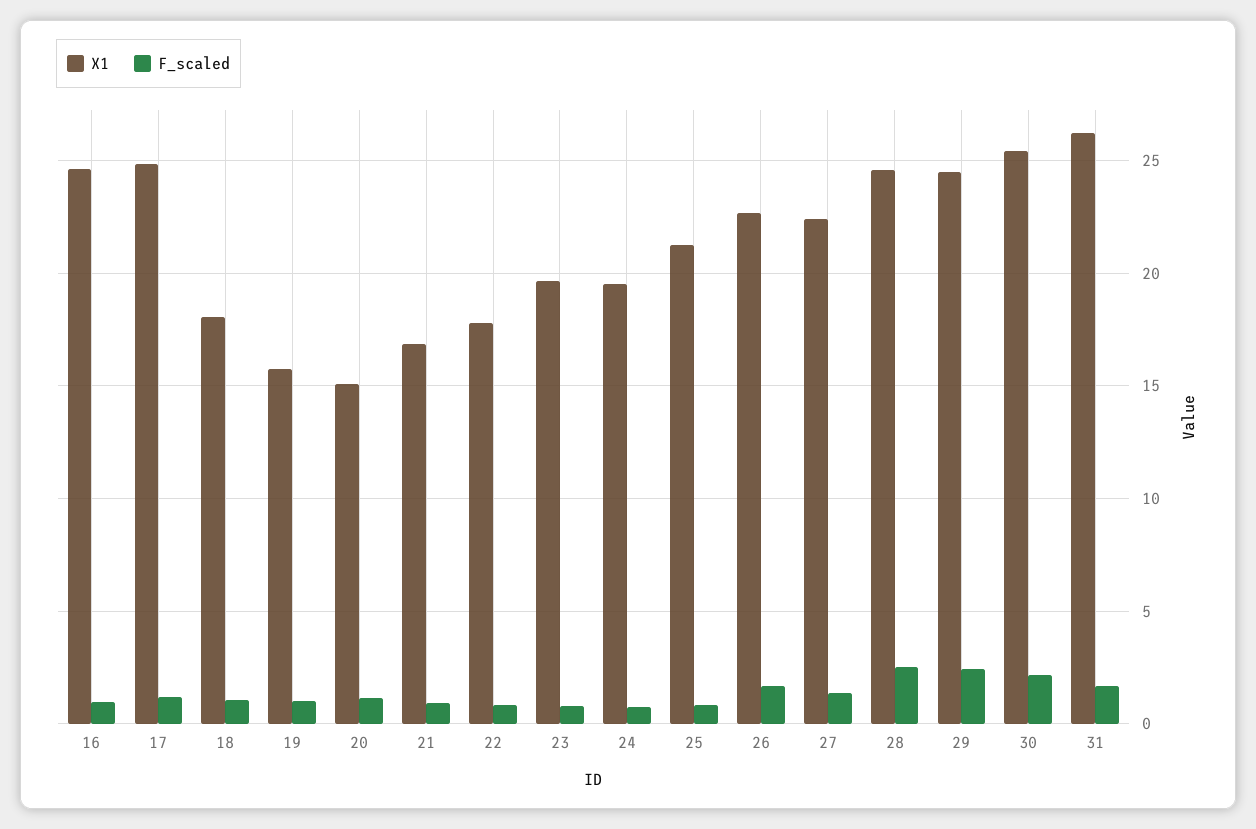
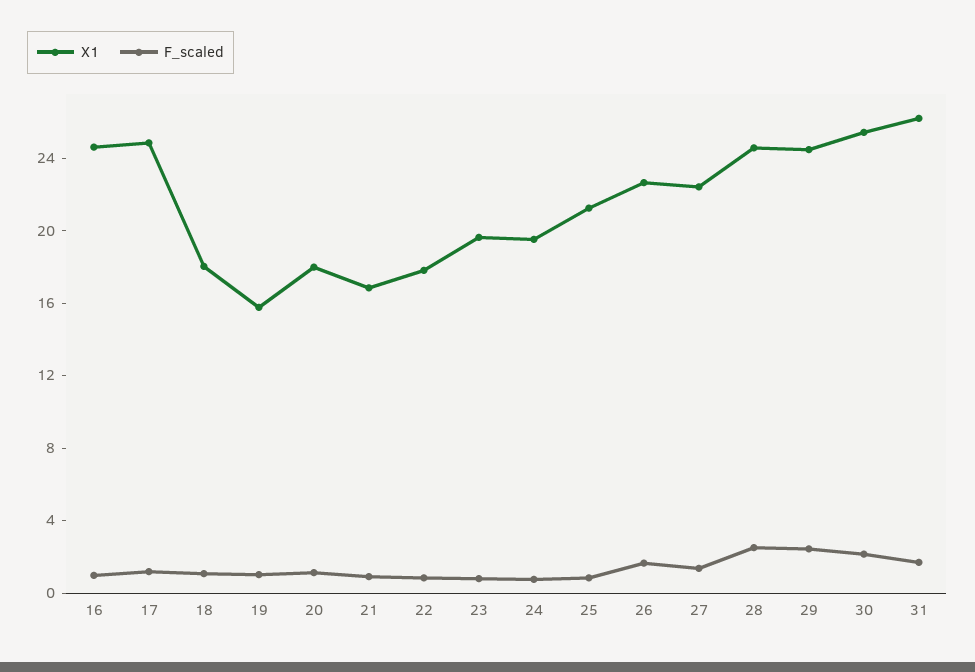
  {
    "X1": {
      "16": 24.5,
      "17": 25,
      "18": 18,
      "19": 16,
-     "20": 15,
+     "20": 18,
      "21": 17,
      "22": 18,
      "23": 19.5,
      "24": 19.5,
      "25": 21,
      "26": 22.5,
      "27": 22.5,
      "28": 24.5,
      "29": 24.5,
      "30": 25.5,
      "31": 26
    },
    "F_scaled": {
      "16": 1,
      "17": 1,
      "18": 1,
      "19": 1,
      "20": 1,
      "21": 1,
      "22": 1,
      "23": 1,
      "24": 1,
      "25": 1,
      "26": 1.5,
      "27": 1.5,
      "28": 2.5,
      "29": 2.5,
      "30": 2,
      "31": 1.5
    }
  }

